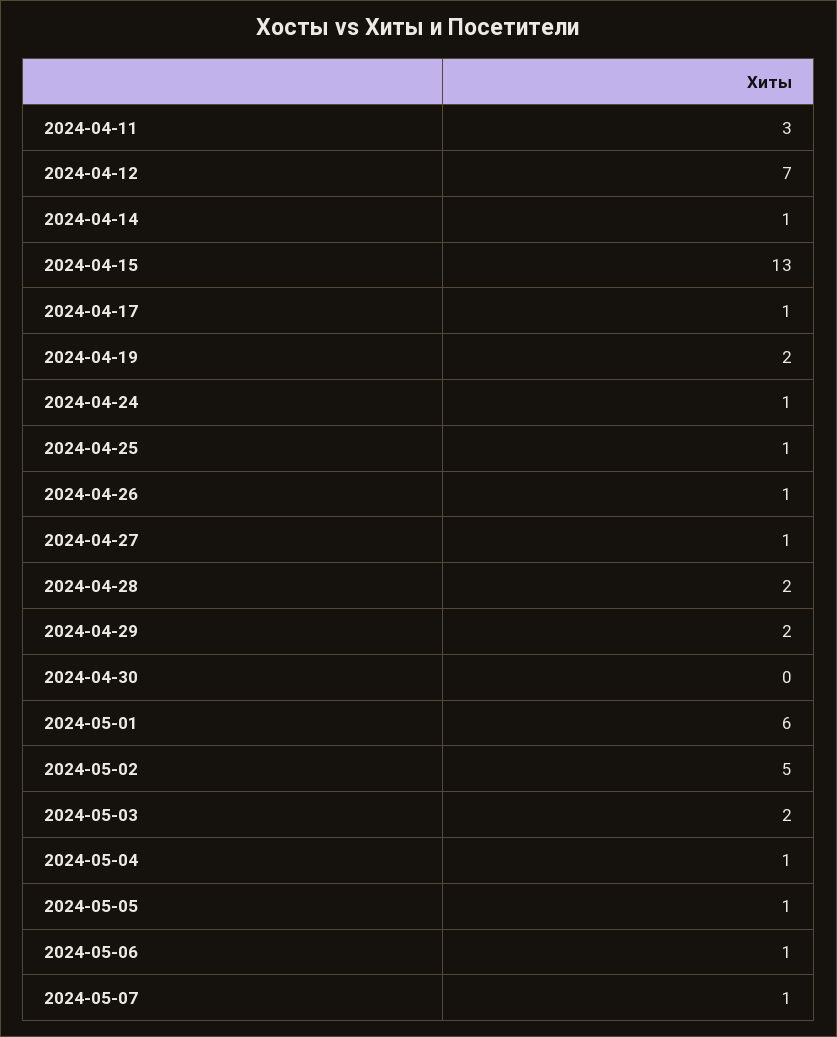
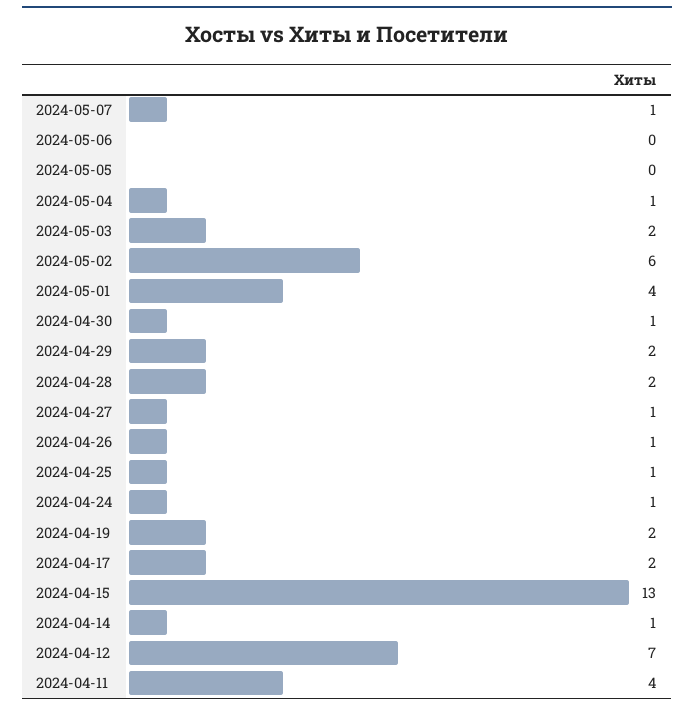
  {
-   "2024-04-11": 3,
+   "2024-04-11": 4,
    "2024-04-12": 7,
    "2024-04-14": 1,
    "2024-04-15": 13,
-   "2024-04-17": 1,
+   "2024-04-17": 2,
    "2024-04-19": 2,
    "2024-04-24": 1,
    "2024-04-25": 1,
    "2024-04-26": 1,
    "2024-04-27": 1,
    "2024-04-28": 2,
    "2024-04-29": 2,
-   "2024-04-30": 0,
+   "2024-04-30": 1,
-   "2024-05-01": 6,
+   "2024-05-01": 4,
-   "2024-05-02": 5,
+   "2024-05-02": 6,
    "2024-05-03": 2,
    "2024-05-04": 1,
-   "2024-05-05": 1,
+   "2024-05-05": 0,
-   "2024-05-06": 1,
+   "2024-05-06": 0,
    "2024-05-07": 1
  }

